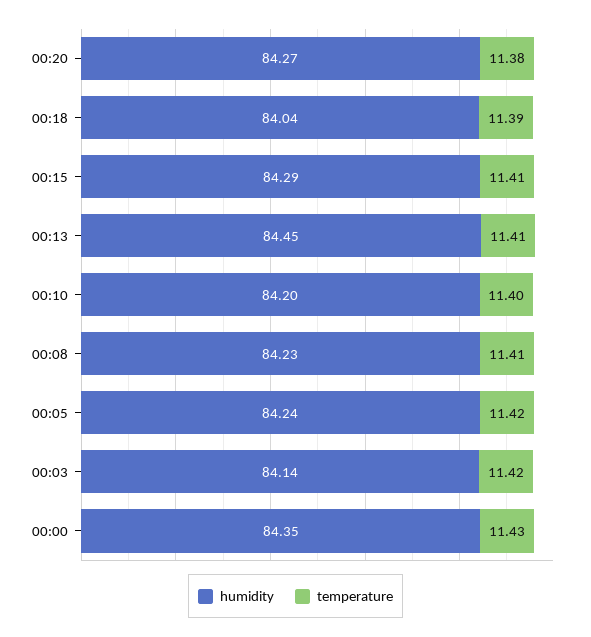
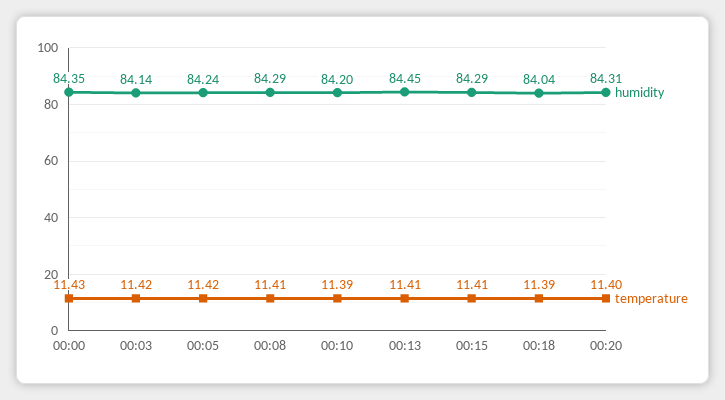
  {
    "humidity": {
-     "00:20": 84.27,
+     "00:20": 84.31,
      "00:18": 84.04,
      "00:15": 84.29,
      "00:13": 84.45,
      "00:10": 84.2,
-     "00:08": 84.23,
+     "00:08": 84.29,
      "00:05": 84.24,
      "00:03": 84.14,
      "00:00": 84.35
    },
    "temperature": {
-     "00:20": 11.38,
+     "00:20": 11.4,
      "00:18": 11.39,
      "00:15": 11.41,
      "00:13": 11.41,
-     "00:10": 11.4,
+     "00:10": 11.39,
      "00:08": 11.41,
      "00:05": 11.42,
      "00:03": 11.42,
      "00:00": 11.43
    }
  }

